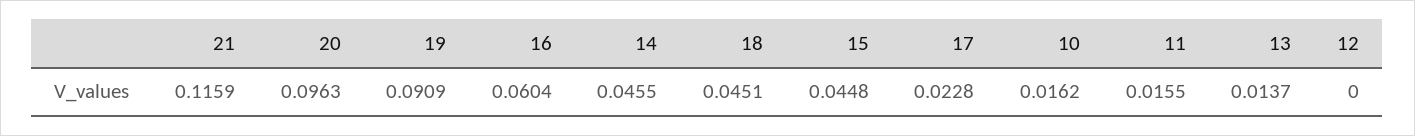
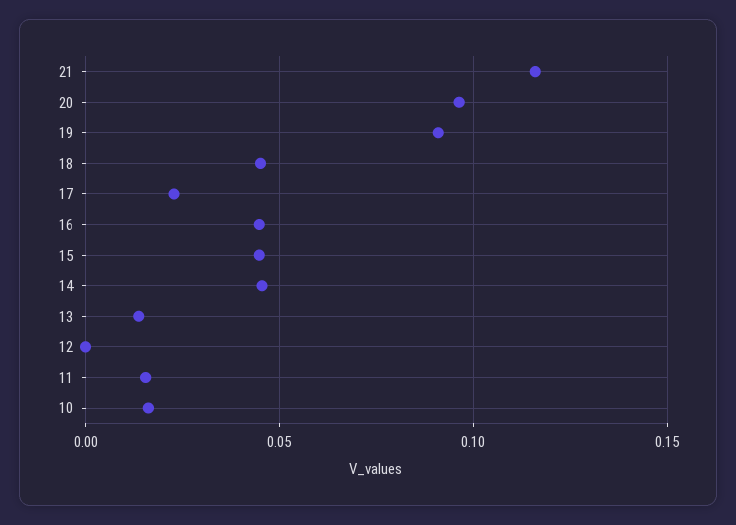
  {
    "21": 0.1159,
    "20": 0.0963,
    "19": 0.0909,
-   "16": 0.0604,
+   "16": 0.045,
    "14": 0.0455,
    "18": 0.0451,
    "15": 0.0448,
    "17": 0.0228,
    "10": 0.0162,
    "11": 0.0155,
    "13": 0.0137,
    "12": 0
  }

